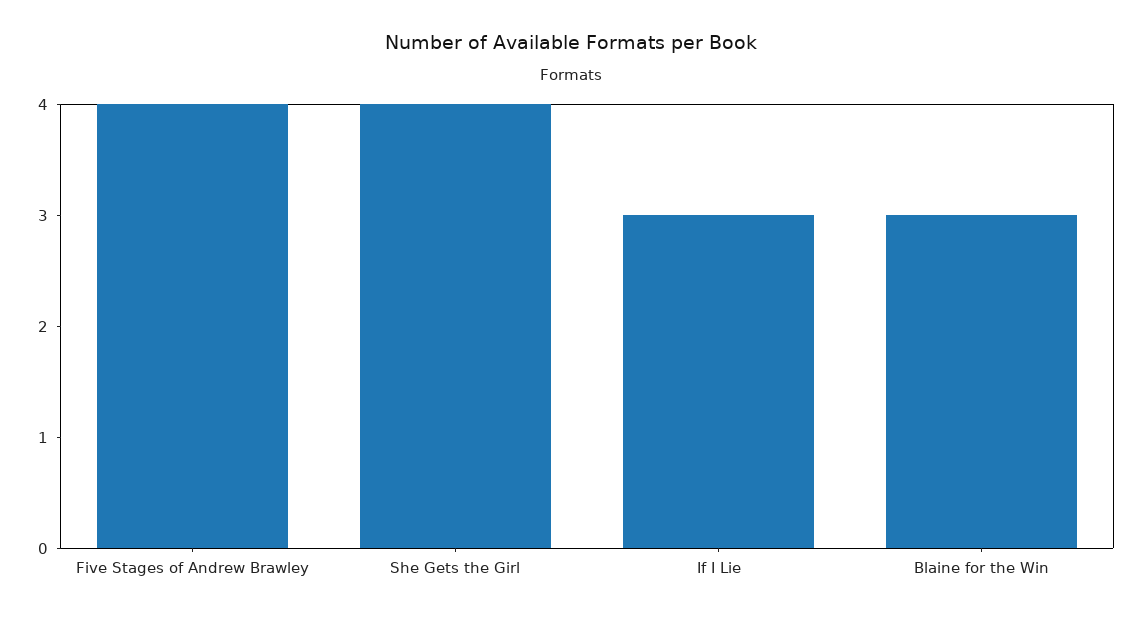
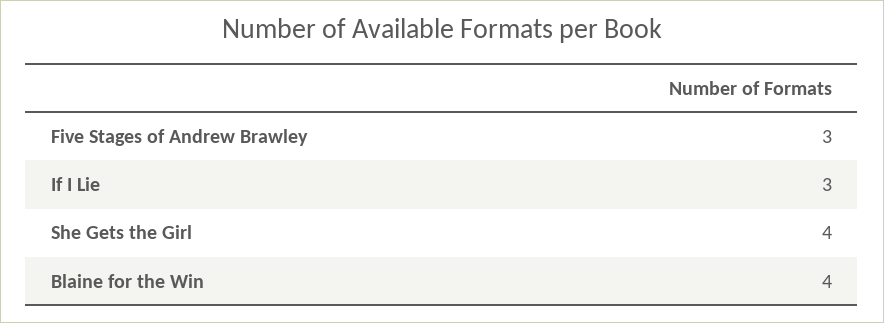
  {
-   "Five Stages of Andrew Brawley": 4,
+   "Five Stages of Andrew Brawley": 3,
    "She Gets the Girl": 4,
    "If I Lie": 3,
-   "Blaine for the Win": 3
+   "Blaine for the Win": 4
  }

